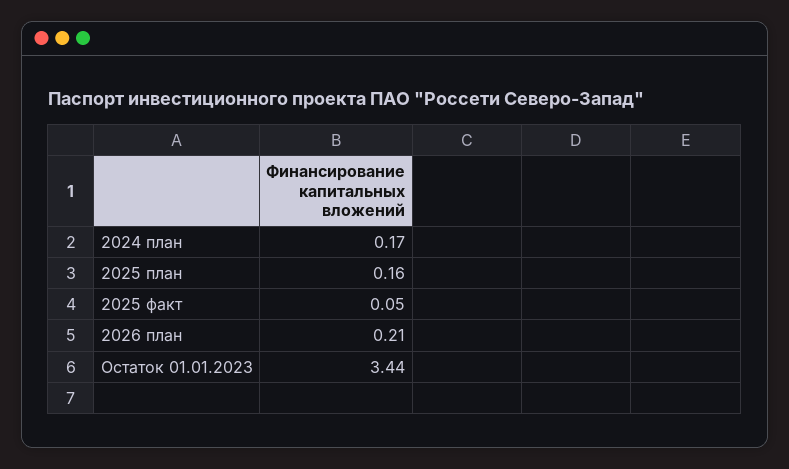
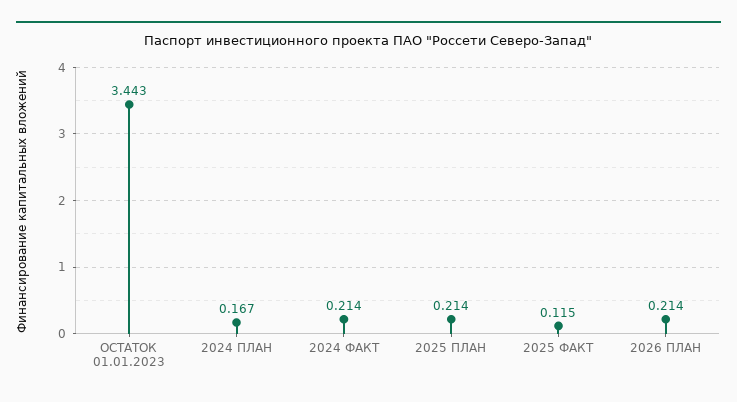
  {
    "2024 план": 0.167,
-   "2025 план": 0.16,
+   "2025 план": 0.214,
-   "2025 факт": 0.05,
+   "2025 факт": 0.115,
    "2026 план": 0.214,
-   "Остаток 01.01.2023": 3.443
+   "Остаток 01.01.2023": 3.443,
+   "2024 ФАКТ": 0.214
  }

